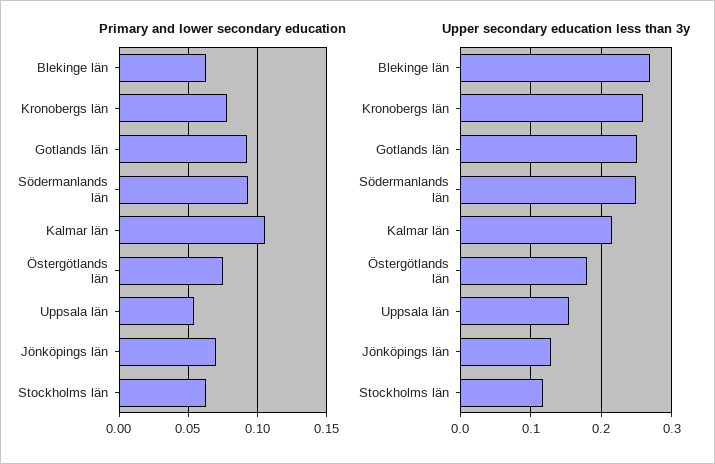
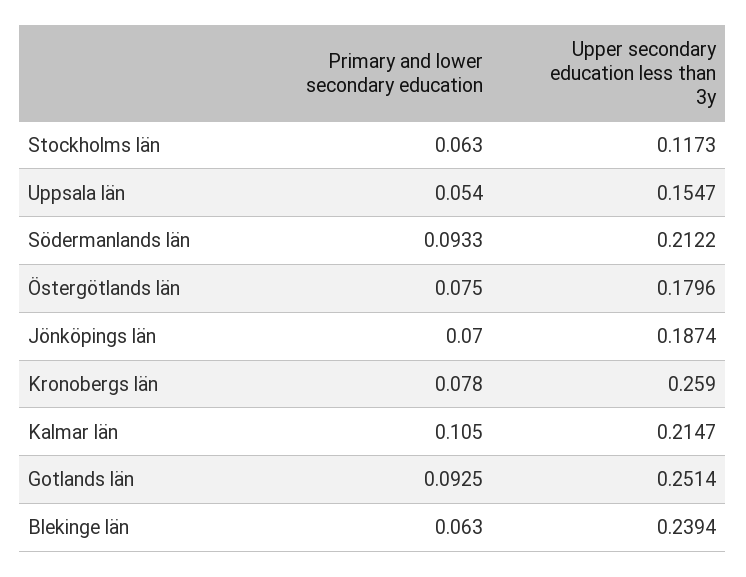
  {
    "Primary and lower secondary education": {
      "Blekinge län": 0.063,
      "Kronobergs län": 0.078,
      "Gotlands län": 0.0925,
      "Södermanlands län": 0.0933,
      "Kalmar län": 0.105,
      "Östergötlands län": 0.075,
      "Uppsala län": 0.054,
      "Jönköpings län": 0.07,
      "Stockholms län": 0.063
    },
    "Upper secondary education less than 3y": {
-     "Blekinge län": 0.27,
+     "Blekinge län": 0.2394,
      "Kronobergs län": 0.259,
      "Gotlands län": 0.2514,
-     "Södermanlands län": 0.25,
+     "Södermanlands län": 0.2122,
      "Kalmar län": 0.2147,
      "Östergötlands län": 0.1796,
      "Uppsala län": 0.1547,
-     "Jönköpings län": 0.13,
+     "Jönköpings län": 0.1874,
      "Stockholms län": 0.1173
    }
  }

